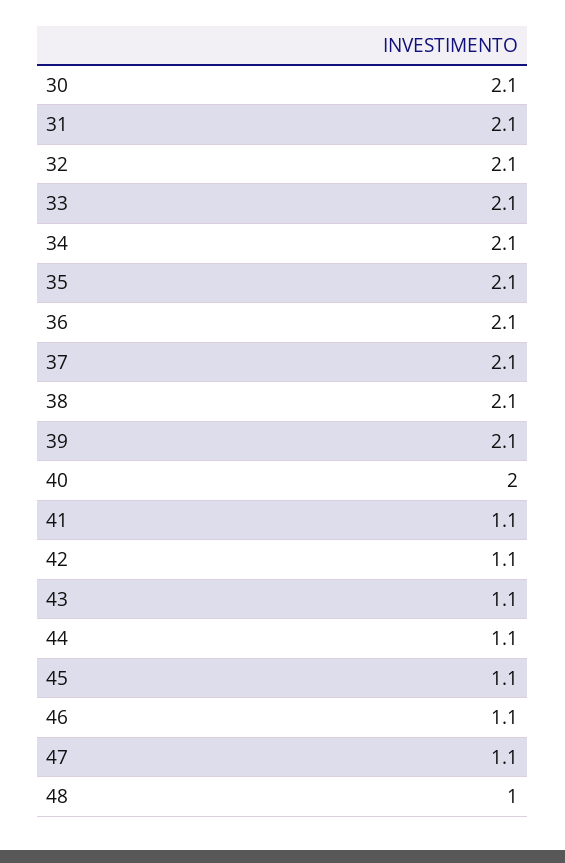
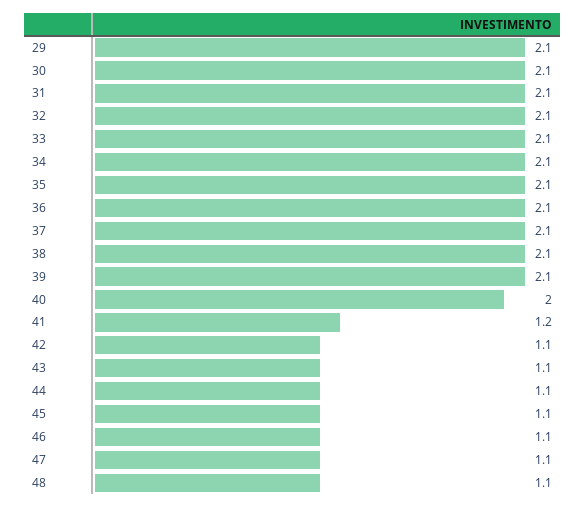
  {
    "30": 2.1,
    "31": 2.1,
    "32": 2.1,
    "33": 2.1,
    "34": 2.1,
    "35": 2.1,
    "36": 2.1,
    "37": 2.1,
    "38": 2.1,
    "39": 2.1,
    "40": 2,
-   "41": 1.1,
+   "41": 1.2,
    "42": 1.1,
    "43": 1.1,
    "44": 1.1,
    "45": 1.1,
    "46": 1.1,
    "47": 1.1,
-   "48": 1
+   "48": 1.1,
+   "29": 2.1
  }

